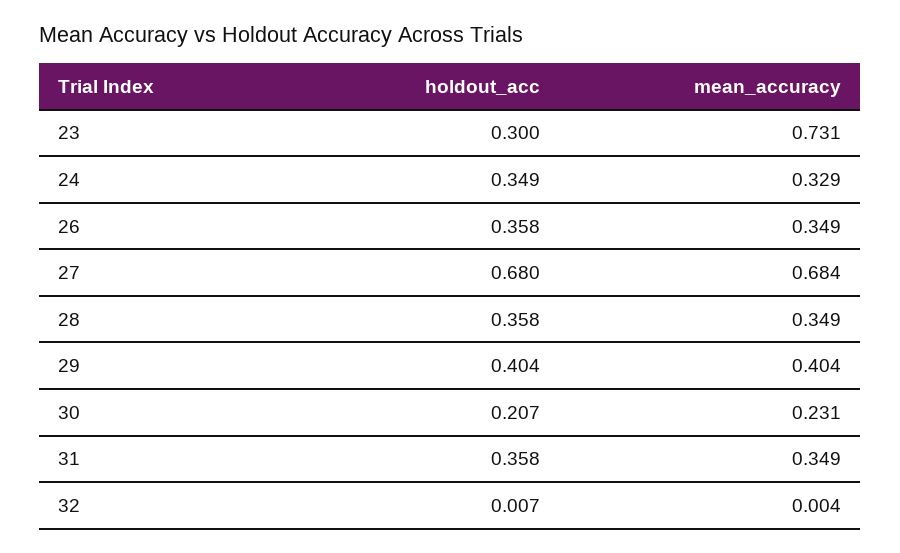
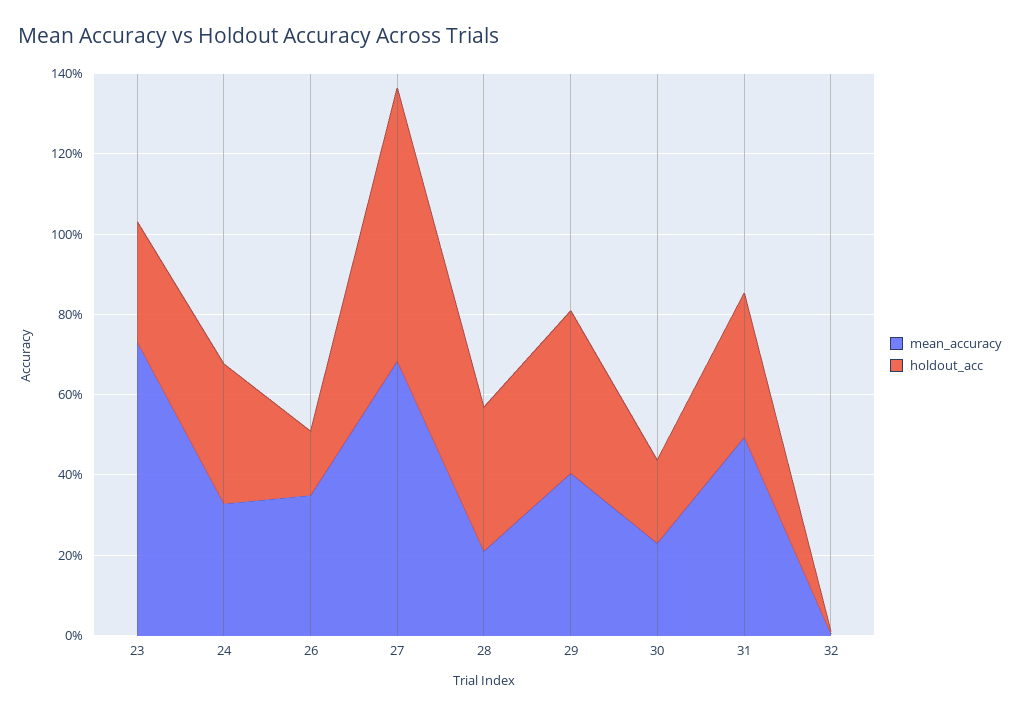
  {
    "holdout_acc": {
      "23": 0.3,
      "24": 0.349,
-     "26": 0.358,
+     "26": 0.15,
      "27": 0.68,
      "28": 0.358,
      "29": 0.404,
      "30": 0.207,
      "31": 0.358,
      "32": 0.007
    },
    "mean_accuracy": {
      "23": 0.731,
      "24": 0.329,
      "26": 0.349,
      "27": 0.684,
-     "28": 0.349,
+     "28": 0.2,
      "29": 0.404,
      "30": 0.231,
-     "31": 0.349,
+     "31": 0.5,
      "32": 0.004
    }
  }

